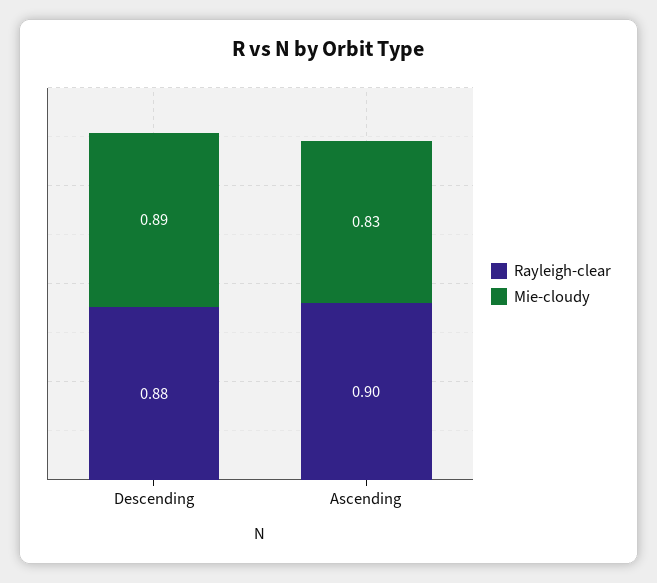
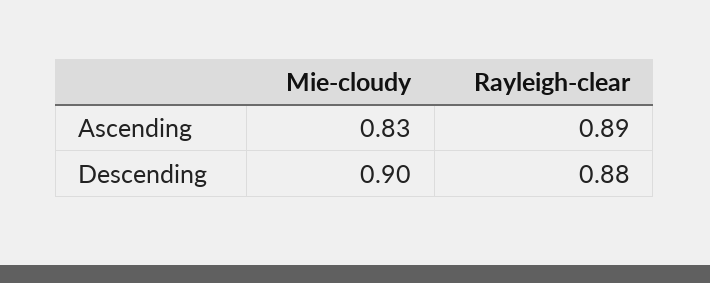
  {
    "Rayleigh-clear": {
      "Descending": 0.88,
-     "Ascending": 0.9
+     "Ascending": 0.89
    },
    "Mie-cloudy": {
-     "Descending": 0.89,
+     "Descending": 0.9,
      "Ascending": 0.83
    }
  }

